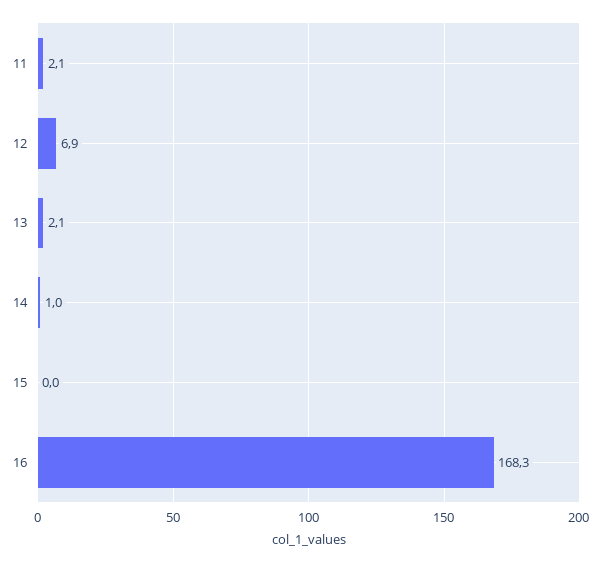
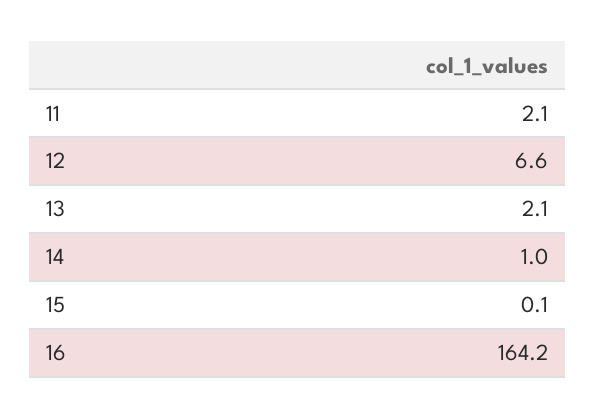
  {
    "11": 2.1,
-   "12": 6.9,
+   "12": 6.6,
    "13": 2.1,
    "14": 1,
-   "15": 0,
+   "15": 0.1,
-   "16": 168.3
+   "16": 164.2
  }

